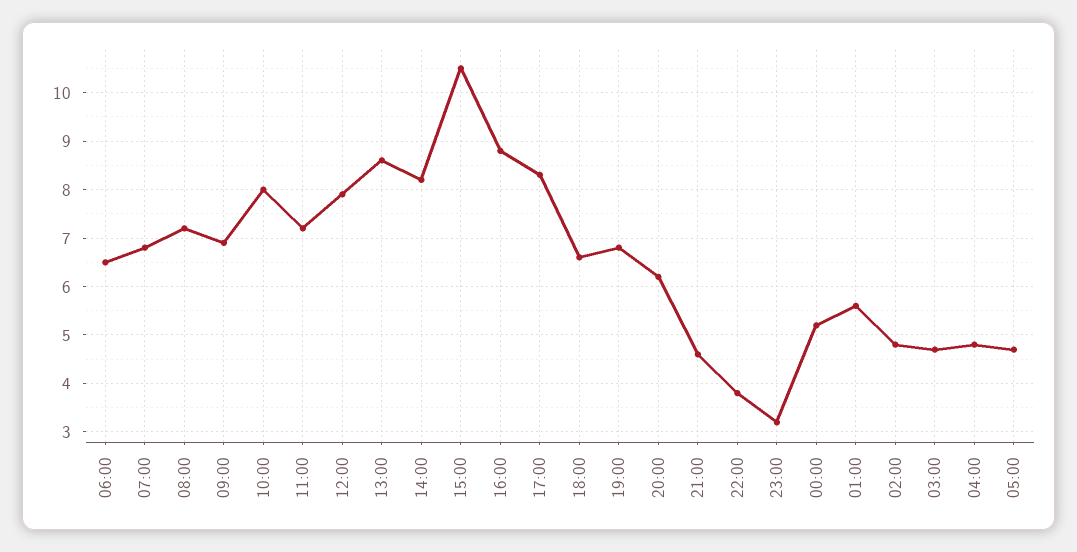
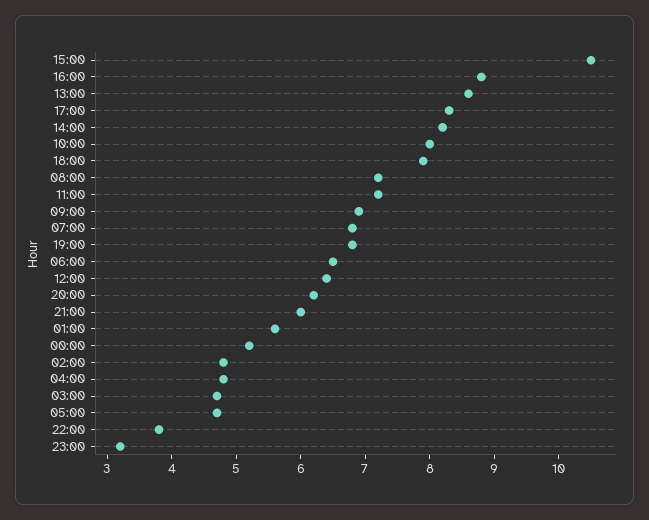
  {
    "06:00": 6.5,
    "07:00": 7,
    "08:00": 7,
    "09:00": 7,
    "10:00": 8,
    "11:00": 7,
-   "12:00": 8,
+   "12:00": 6.5,
    "13:00": 8.5,
    "14:00": 8,
    "15:00": 10.5,
    "16:00": 9,
    "17:00": 8.5,
-   "18:00": 6.5,
+   "18:00": 8,
    "19:00": 7,
    "20:00": 6,
-   "21:00": 4.5,
+   "21:00": 6,
    "22:00": 4,
    "23:00": 3,
    "00:00": 5,
    "01:00": 5.5,
    "02:00": 5,
    "03:00": 4.5,
    "04:00": 5,
    "05:00": 4.5
  }

